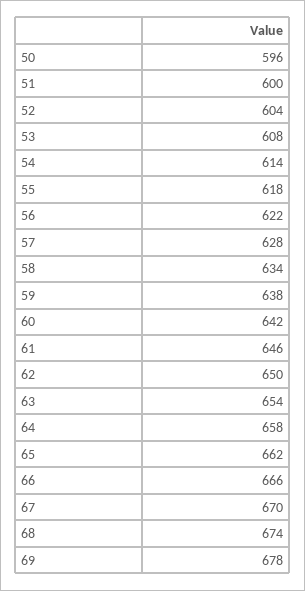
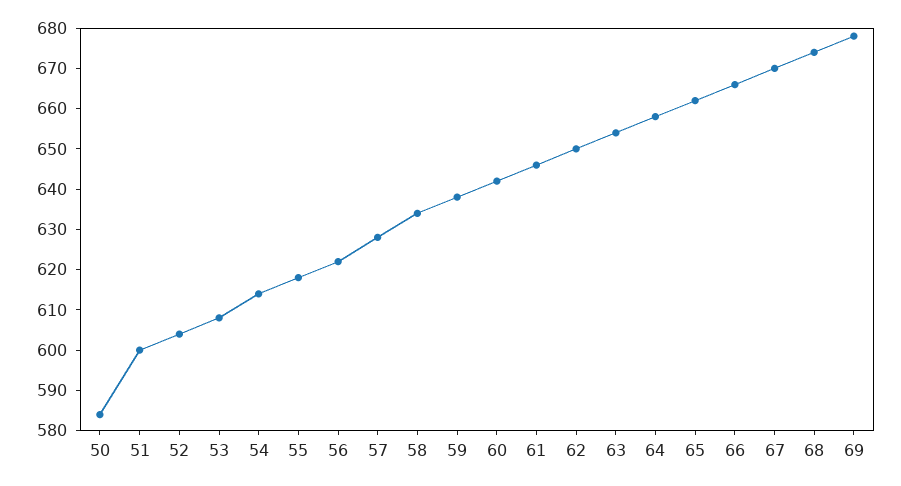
  {
-   "50": 596,
+   "50": 585,
    "51": 600,
    "52": 604,
    "53": 608,
    "54": 614,
    "55": 618,
    "56": 622,
    "57": 628,
    "58": 634,
    "59": 638,
    "60": 642,
    "61": 646,
    "62": 650,
    "63": 654,
    "64": 658,
    "65": 662,
    "66": 666,
    "67": 670,
    "68": 674,
    "69": 678
  }

